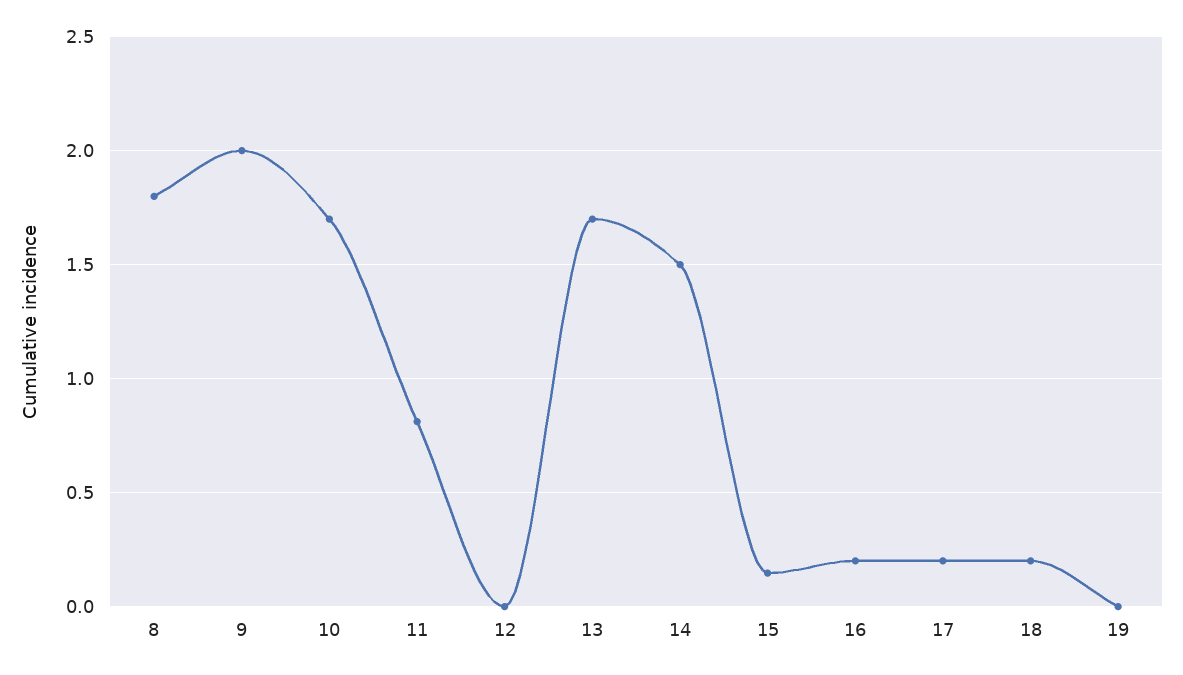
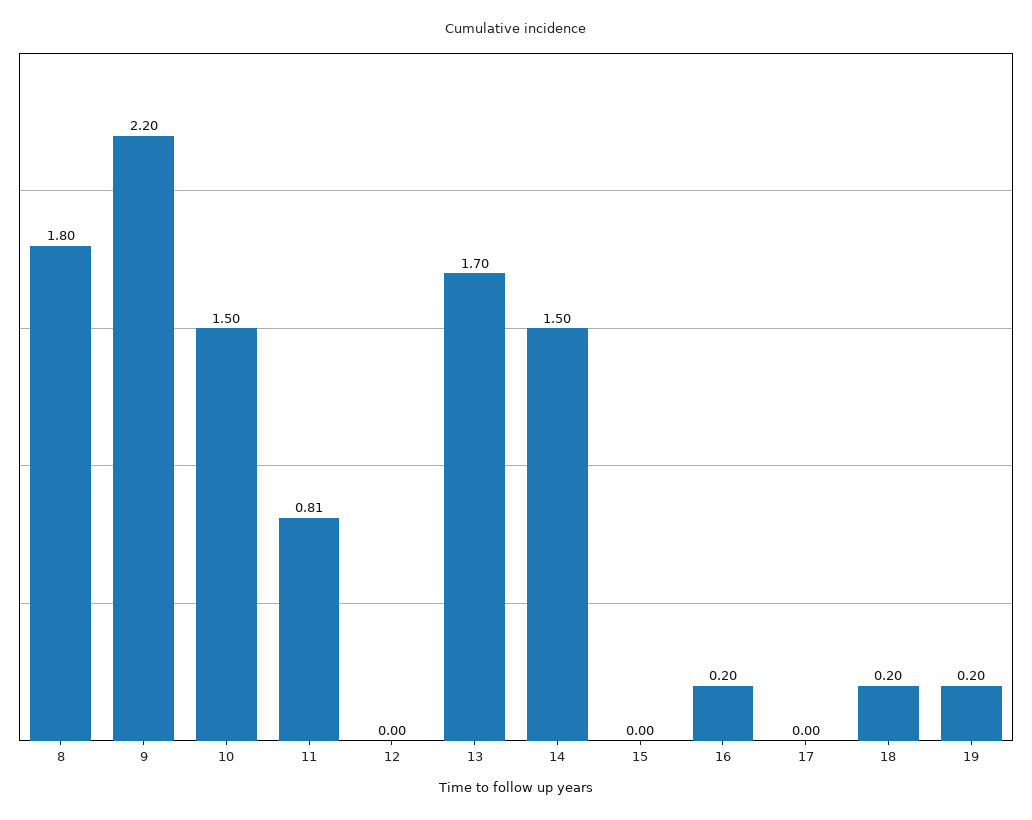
  {
    "8": 1.8,
-   "9": 2,
+   "9": 2.2,
-   "10": 1.7,
+   "10": 1.5,
    "11": 0.81,
    "12": 0,
    "13": 1.7,
    "14": 1.5,
-   "15": 0.15,
+   "15": 0,
    "16": 0.2,
-   "17": 0.2,
+   "17": 0,
    "18": 0.2,
-   "19": 0
+   "19": 0.2
  }

